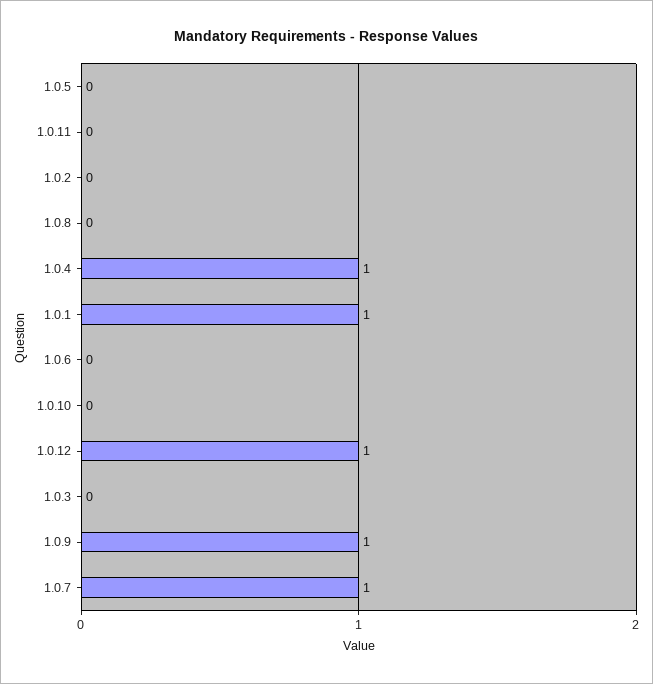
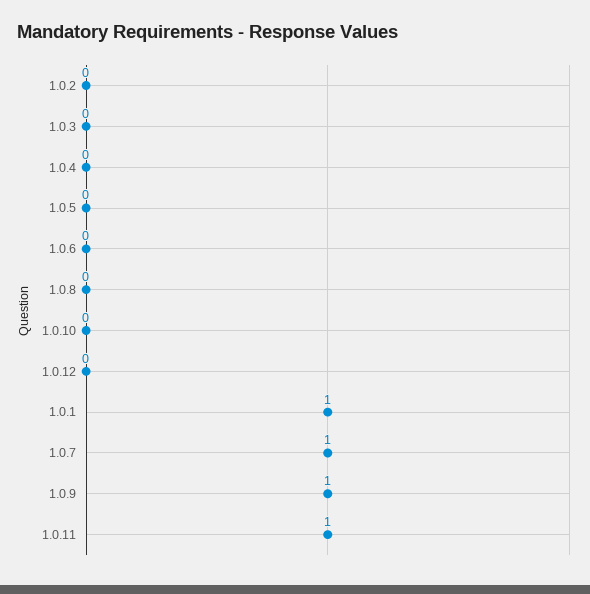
  {
    "1.0.5": 0,
-   "1.0.11": 0,
+   "1.0.11": 1,
    "1.0.2": 0,
    "1.0.8": 0,
-   "1.0.4": 1,
+   "1.0.4": 0,
    "1.0.1": 1,
    "1.0.6": 0,
    "1.0.10": 0,
-   "1.0.12": 1,
+   "1.0.12": 0,
    "1.0.3": 0,
    "1.0.9": 1,
    "1.0.7": 1
  }

